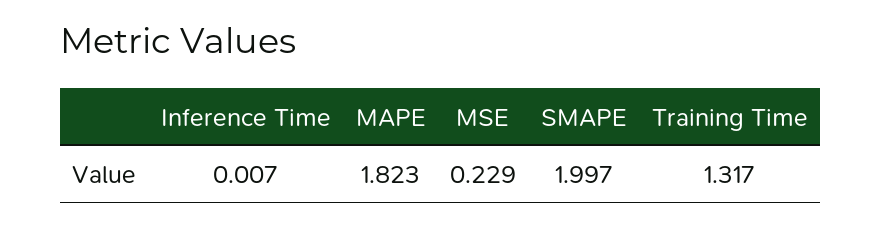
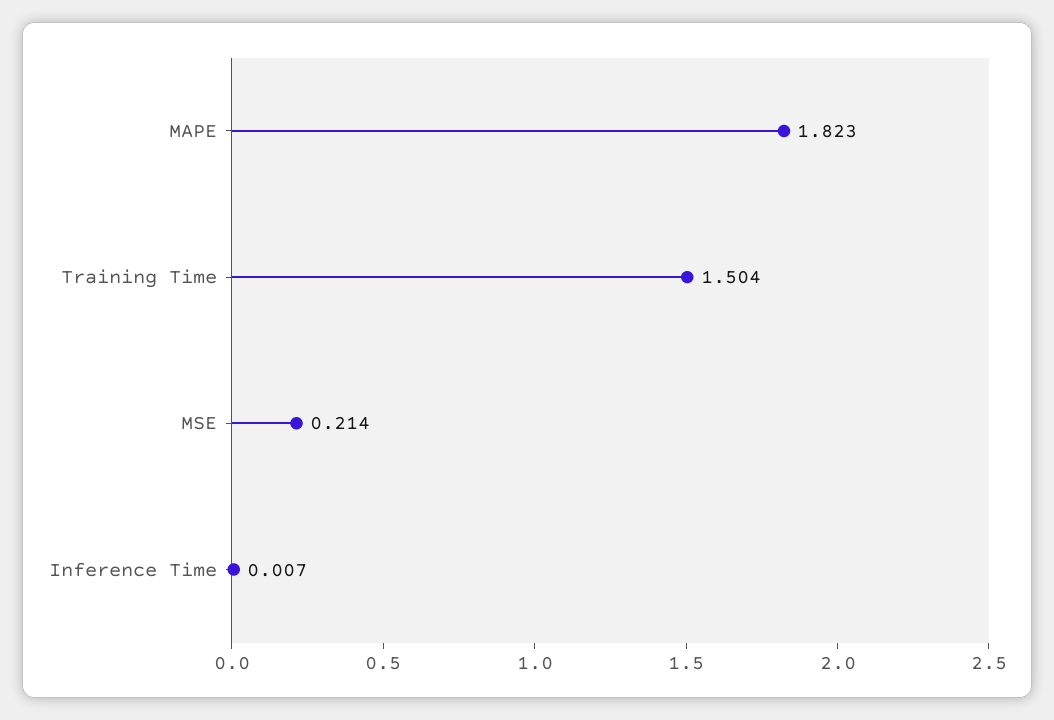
  {
    "Inference Time": 0.007,
    "MAPE": 1.823,
-   "MSE": 0.229,
+   "MSE": 0.214,
-   "SMAPE": 1.997,
-   "Training Time": 1.317
+   "Training Time": 1.504
  }

